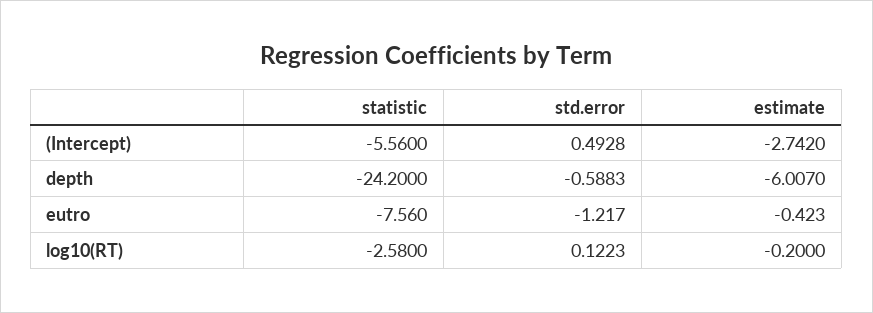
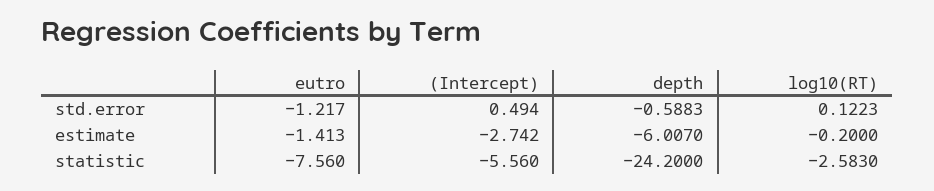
  {
    "statistic": {
      "(Intercept)": -5.56,
      "depth": -24.2,
      "eutro": -7.56,
-     "log10(RT)": -2.58
+     "log10(RT)": -2.583
    },
    "std.error": {
-     "(Intercept)": 0.4928,
+     "(Intercept)": 0.494,
      "depth": -0.5883,
      "eutro": -1.217,
      "log10(RT)": 0.1223
    },
    "estimate": {
      "(Intercept)": -2.742,
      "depth": -6.007,
-     "eutro": -0.423,
+     "eutro": -1.413,
      "log10(RT)": -0.2
    }
  }

